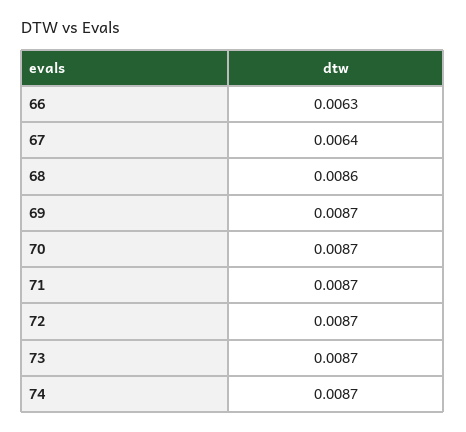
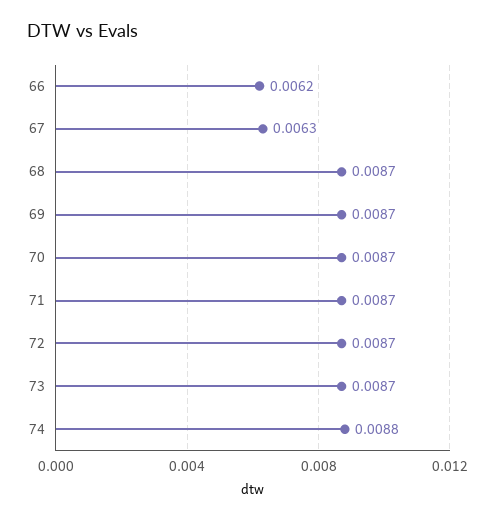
  {
-   "66": 0.0063,
+   "66": 0.0062,
-   "67": 0.0064,
+   "67": 0.0063,
-   "68": 0.0086,
+   "68": 0.0087,
    "69": 0.0087,
    "70": 0.0087,
    "71": 0.0087,
    "72": 0.0087,
    "73": 0.0087,
-   "74": 0.0087
+   "74": 0.0088
  }

